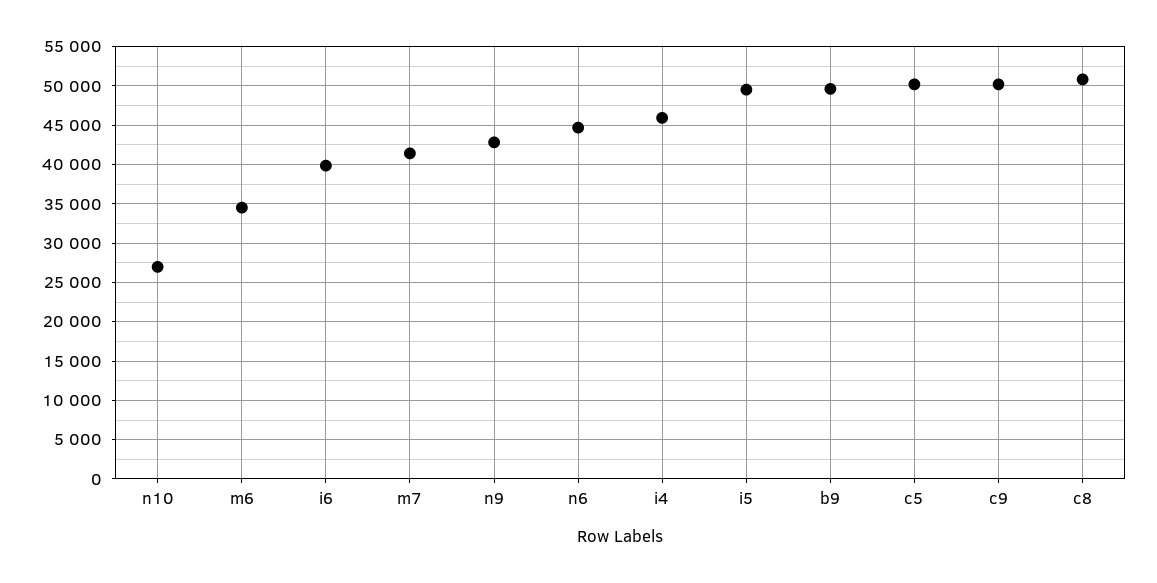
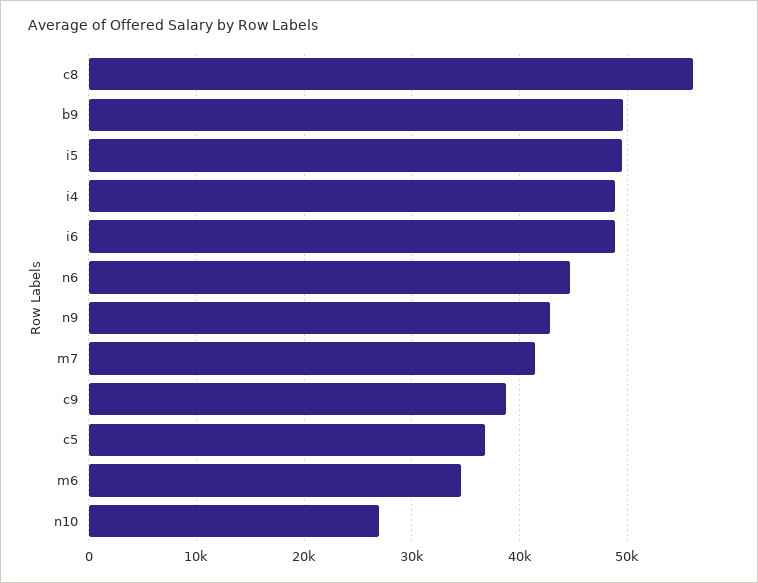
  {
    "n10": 27000,
    "m6": 35000,
-   "i6": 40000,
+   "i6": 49000,
    "m7": 41000,
    "n9": 43000,
    "n6": 45000,
-   "i4": 46000,
+   "i4": 49000,
    "i5": 50000,
    "b9": 50000,
-   "c5": 50000,
+   "c5": 37000,
-   "c9": 50000,
+   "c9": 39000,
-   "c8": 51000
+   "c8": 56000
  }

